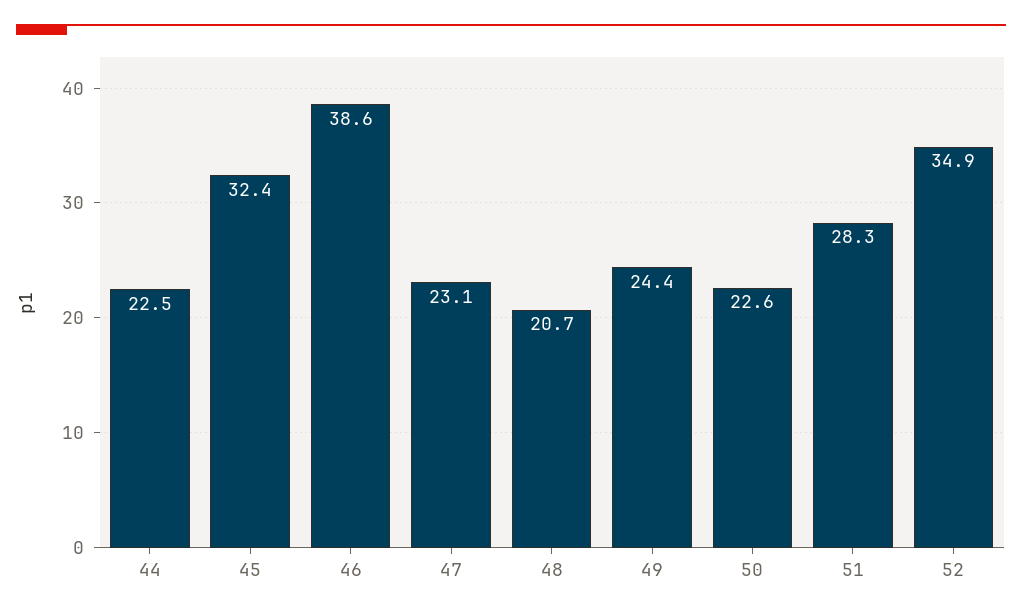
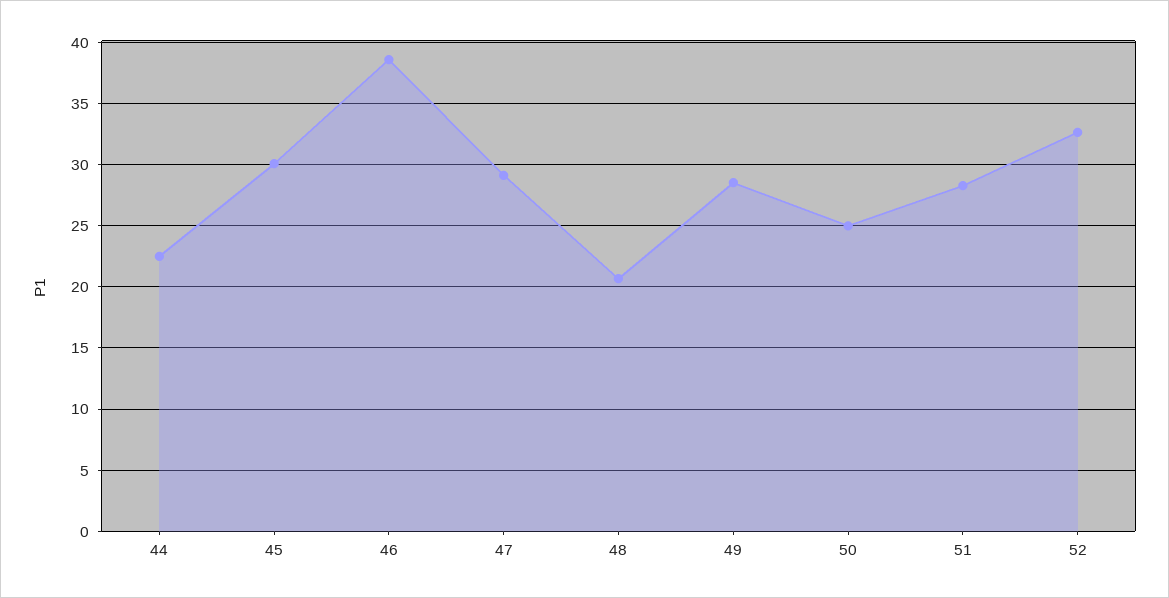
  {
    "44": 22.5,
-   "45": 32.4,
+   "45": 30,
    "46": 38.6,
-   "47": 23.1,
+   "47": 29,
    "48": 20.7,
-   "49": 24.4,
+   "49": 28.5,
-   "50": 22.6,
+   "50": 25,
    "51": 28.3,
-   "52": 34.9
+   "52": 32.5
  }

